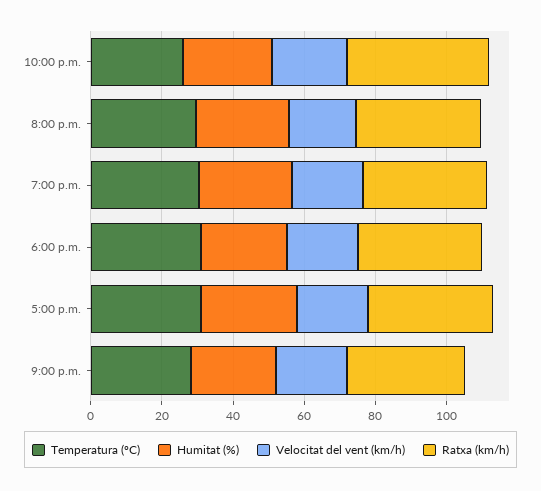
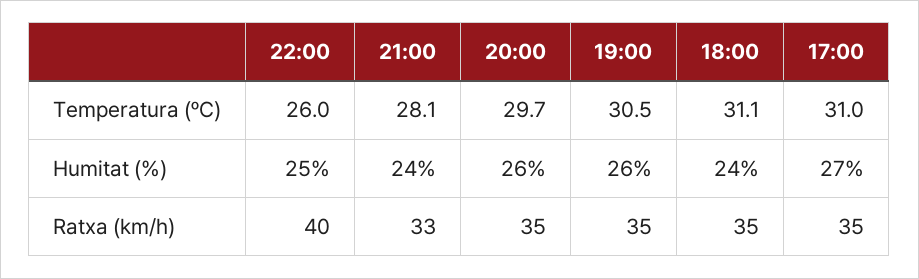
  {
    "Temperatura (ºC)": {
      "10:00 p.m.": 26,
      "8:00 p.m.": 29.7,
      "7:00 p.m.": 30.5,
      "6:00 p.m.": 31.1,
      "5:00 p.m.": 31,
      "9:00 p.m.": 28.1
    },
    "Humitat (%)": {
      "10:00 p.m.": 25,
      "8:00 p.m.": 26,
      "7:00 p.m.": 26,
      "6:00 p.m.": 24,
      "5:00 p.m.": 27,
      "9:00 p.m.": 24
    },
-   "Velocitat del vent (km/h)": {
-     "10:00 p.m.": 20,
-     "8:00 p.m.": 20,
-     "7:00 p.m.": 20,
-     "6:00 p.m.": 20,
-     "5:00 p.m.": 20,
-     "9:00 p.m.": 20
-   },
    "Ratxa (km/h)": {
      "10:00 p.m.": 40,
      "8:00 p.m.": 35,
      "7:00 p.m.": 35,
      "6:00 p.m.": 35,
      "5:00 p.m.": 35,
      "9:00 p.m.": 33
    }
  }

